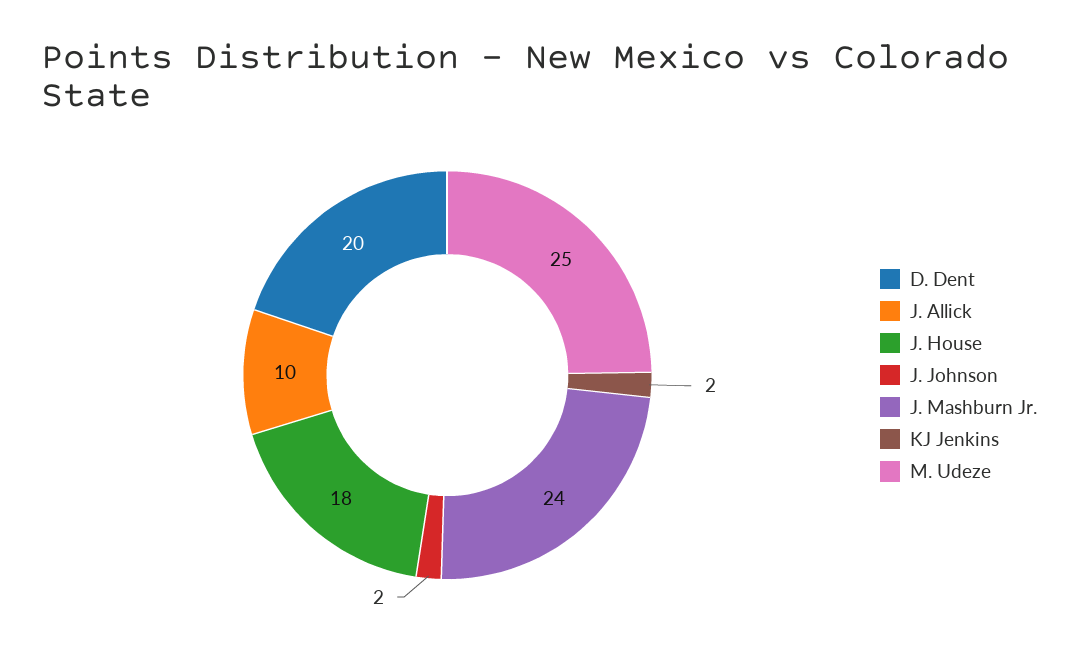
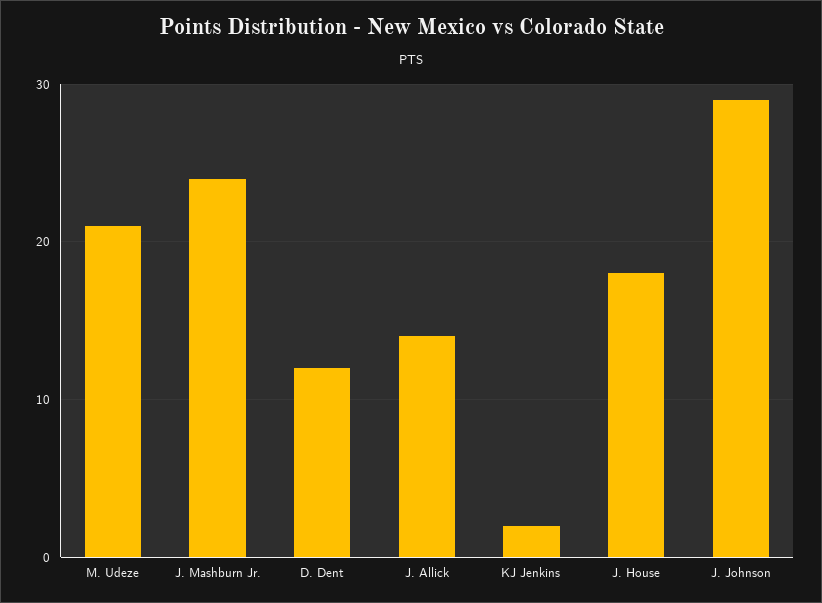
  {
-   "D. Dent": 20,
+   "D. Dent": 12,
-   "J. Allick": 10,
+   "J. Allick": 14,
    "J. House": 18,
-   "J. Johnson": 2,
+   "J. Johnson": 29,
    "J. Mashburn Jr.": 24,
    "KJ Jenkins": 2,
-   "M. Udeze": 25
+   "M. Udeze": 21
  }

